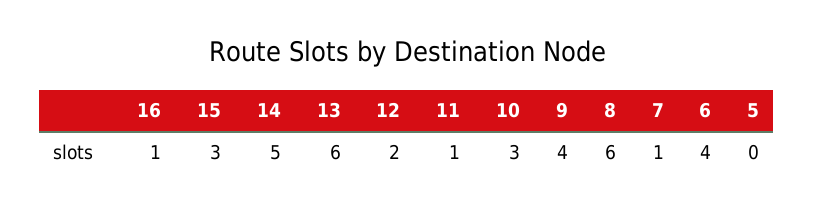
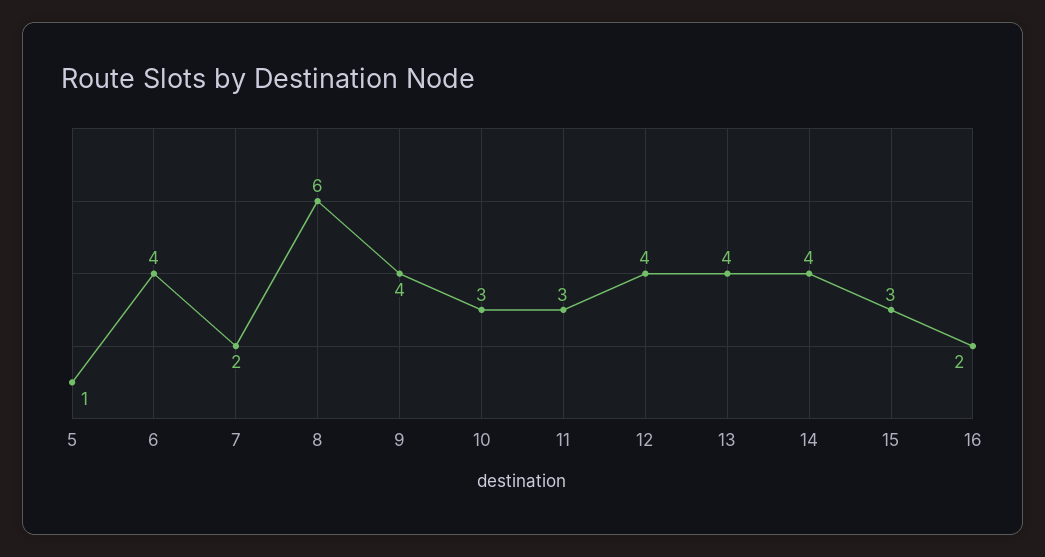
  {
-   "16": 1,
+   "16": 2,
    "15": 3,
-   "14": 5,
+   "14": 4,
-   "13": 6,
+   "13": 4,
-   "12": 2,
+   "12": 4,
-   "11": 1,
+   "11": 3,
    "10": 3,
    "9": 4,
    "8": 6,
-   "7": 1,
+   "7": 2,
    "6": 4,
-   "5": 0
+   "5": 1
  }

